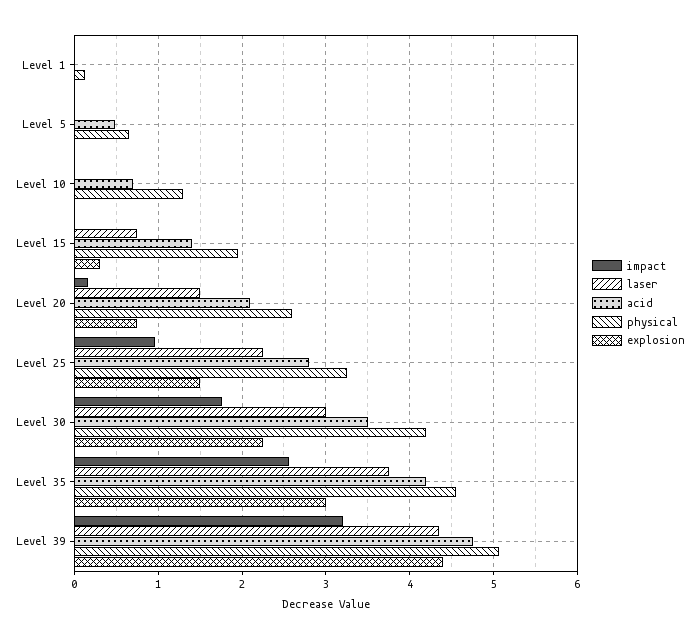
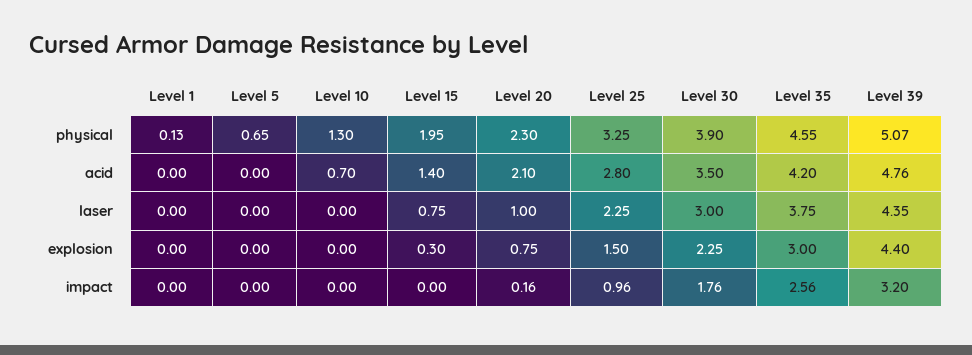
  {
    "impact": {
      "Level 1": 0,
      "Level 5": 0,
      "Level 10": 0,
      "Level 15": 0,
      "Level 20": 0.16,
      "Level 25": 0.96,
      "Level 30": 1.76,
      "Level 35": 2.56,
      "Level 39": 3.2
    },
    "laser": {
      "Level 1": 0,
      "Level 5": 0,
      "Level 10": 0,
      "Level 15": 0.75,
-     "Level 20": 1.5,
+     "Level 20": 1,
      "Level 25": 2.25,
      "Level 30": 3,
      "Level 35": 3.75,
      "Level 39": 4.35
    },
    "acid": {
      "Level 1": 0,
-     "Level 5": 0.5,
+     "Level 5": 0,
      "Level 10": 0.7,
      "Level 15": 1.4,
      "Level 20": 2.1,
      "Level 25": 2.8,
      "Level 30": 3.5,
      "Level 35": 4.2,
      "Level 39": 4.76
    },
    "physical": {
      "Level 1": 0.13,
      "Level 5": 0.65,
      "Level 10": 1.3,
      "Level 15": 1.95,
-     "Level 20": 2.6,
+     "Level 20": 2.3,
      "Level 25": 3.25,
-     "Level 30": 4.2,
+     "Level 30": 3.9,
      "Level 35": 4.55,
      "Level 39": 5.07
    },
    "explosion": {
      "Level 1": 0,
      "Level 5": 0,
      "Level 10": 0,
      "Level 15": 0.3,
      "Level 20": 0.75,
      "Level 25": 1.5,
      "Level 30": 2.25,
      "Level 35": 3,
      "Level 39": 4.4
    }
  }

